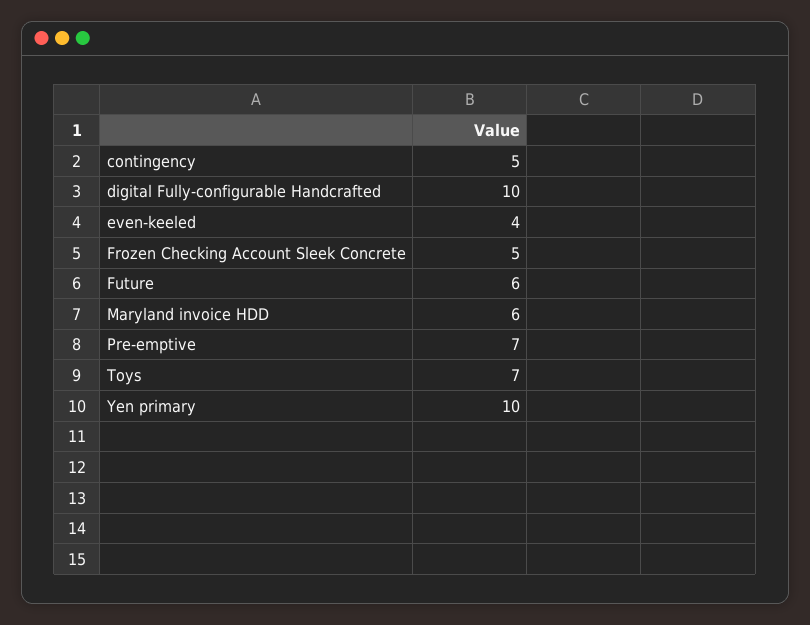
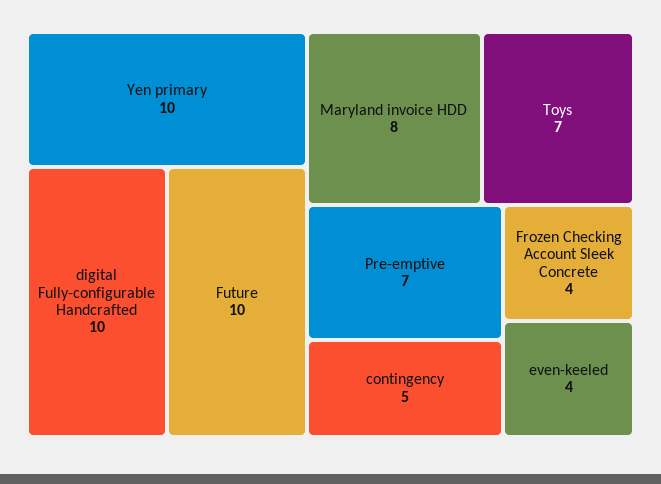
  {
    "contingency": 5,
    "digital Fully-configurable Handcrafted": 10,
    "even-keeled": 4,
-   "Frozen Checking Account Sleek Concrete": 5,
+   "Frozen Checking Account Sleek Concrete": 4,
-   "Future": 6,
+   "Future": 10,
-   "Maryland invoice HDD": 6,
+   "Maryland invoice HDD": 8,
    "Pre-emptive": 7,
    "Toys": 7,
    "Yen primary": 10
  }

